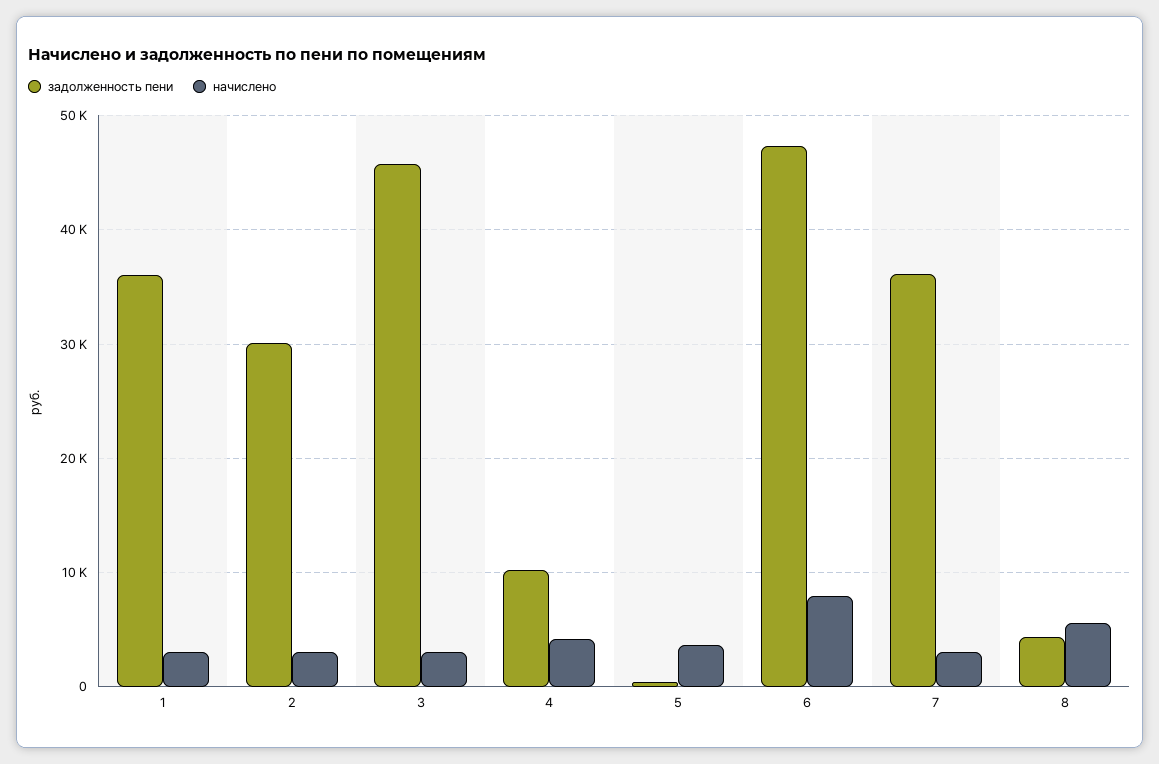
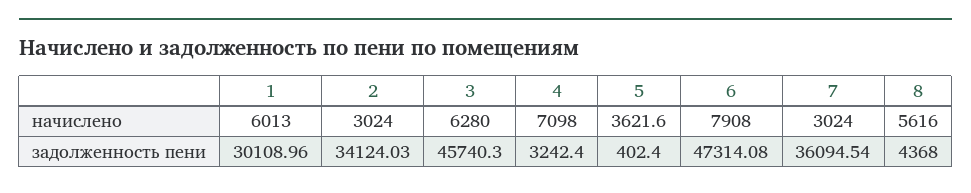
  {
    "задолженность пени": {
-     "1": 36000,
+     "1": 30108.96,
-     "2": 30000,
+     "2": 34124.03,
      "3": 45740.3,
-     "4": 10000,
+     "4": 3242.4,
      "5": 402.4,
      "6": 47314.08,
      "7": 36094.54,
      "8": 4368
    },
    "начислено": {
-     "1": 3000,
+     "1": 6013,
      "2": 3024,
-     "3": 3000,
+     "3": 6280,
-     "4": 4000,
+     "4": 7098,
      "5": 3621.6,
      "6": 7908,
      "7": 3024,
      "8": 5616
    }
  }

